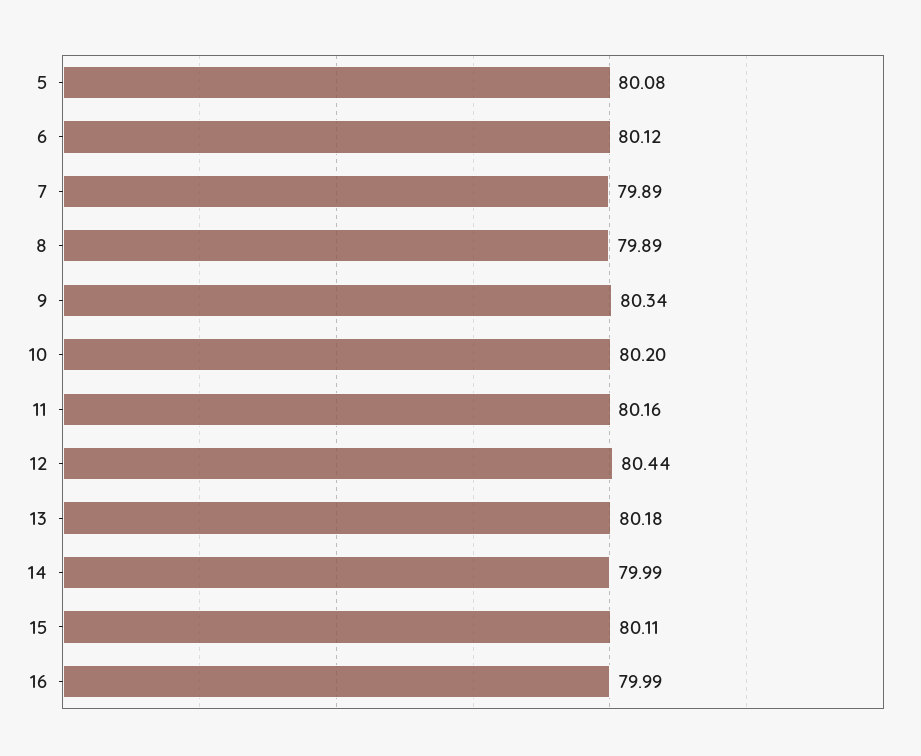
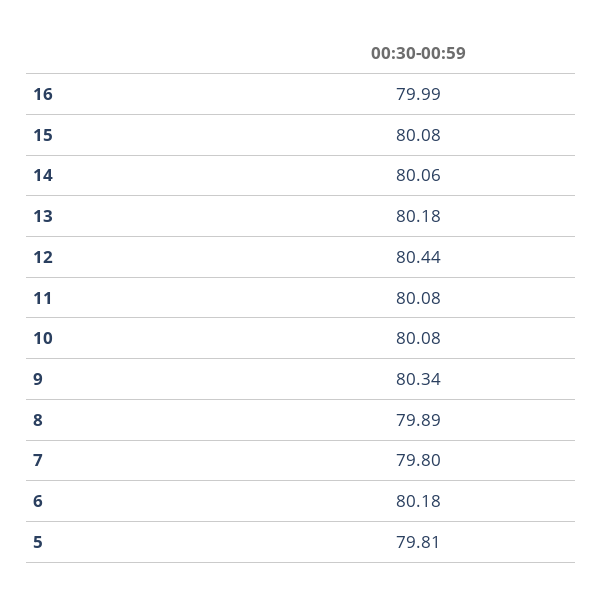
  {
-   "5": 80.08,
+   "5": 79.81,
-   "6": 80.12,
+   "6": 80.18,
-   "7": 79.89,
+   "7": 79.8,
    "8": 79.89,
    "9": 80.34,
-   "10": 80.2,
+   "10": 80.08,
-   "11": 80.16,
+   "11": 80.08,
    "12": 80.44,
    "13": 80.18,
-   "14": 79.99,
+   "14": 80.06,
-   "15": 80.11,
+   "15": 80.08,
    "16": 79.99
  }

